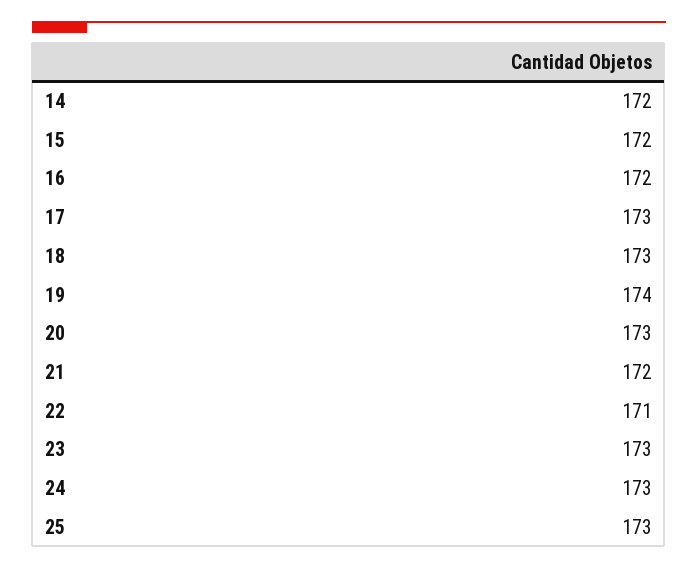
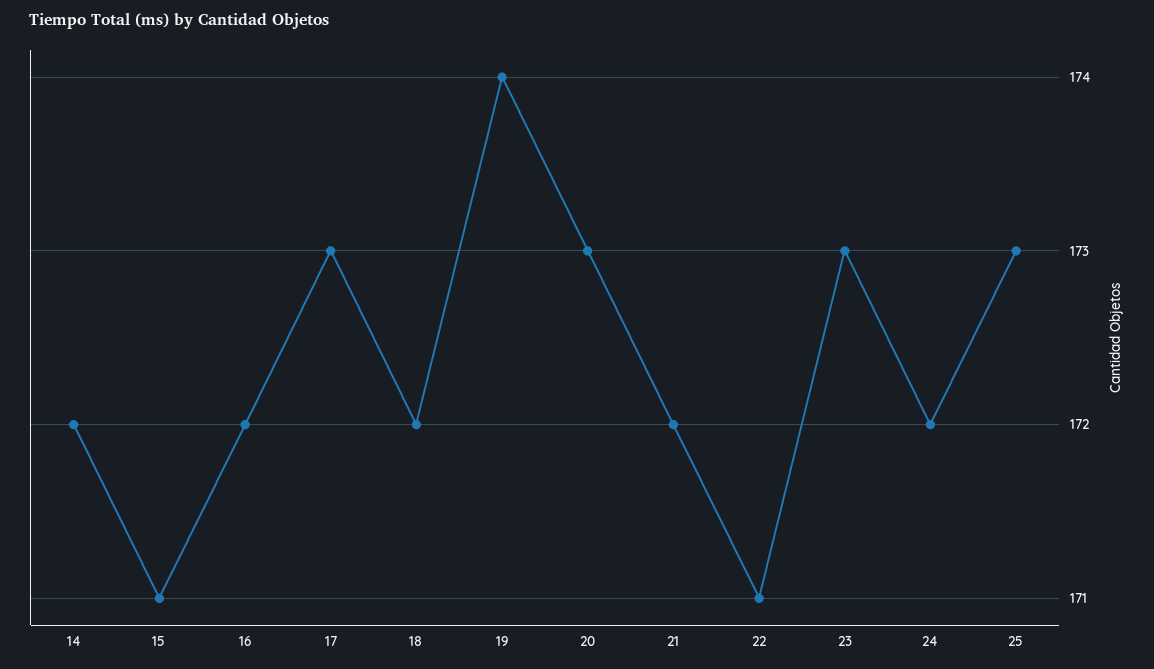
  {
    "14": 172,
-   "15": 172,
+   "15": 171,
    "16": 172,
    "17": 173,
-   "18": 173,
+   "18": 172,
    "19": 174,
    "20": 173,
    "21": 172,
    "22": 171,
    "23": 173,
-   "24": 173,
+   "24": 172,
    "25": 173
  }

